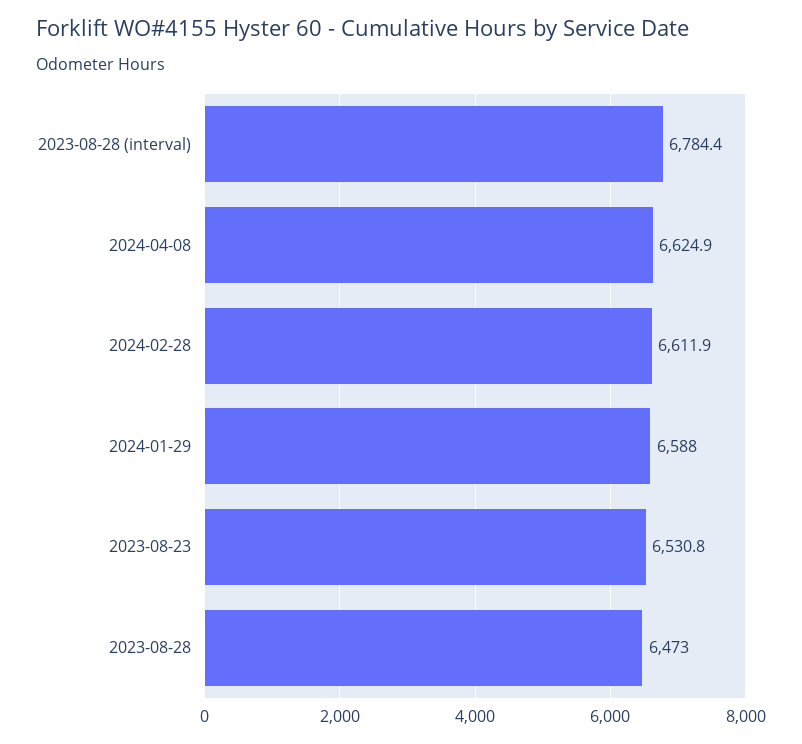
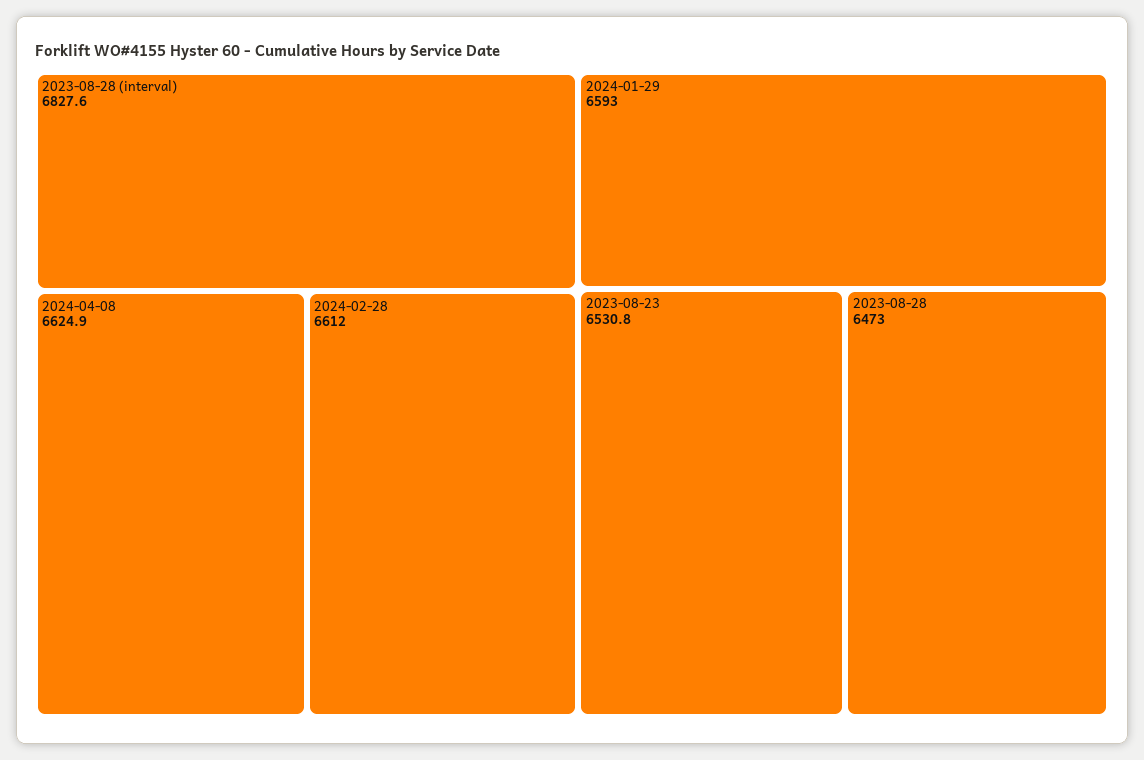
  {
-   "2023-08-28 (interval)": 6784.4,
+   "2023-08-28 (interval)": 6827.6,
    "2024-04-08": 6624.9,
-   "2024-02-28": 6611.9,
+   "2024-02-28": 6612,
-   "2024-01-29": 6588,
+   "2024-01-29": 6593,
    "2023-08-23": 6530.8,
    "2023-08-28": 6473
  }

